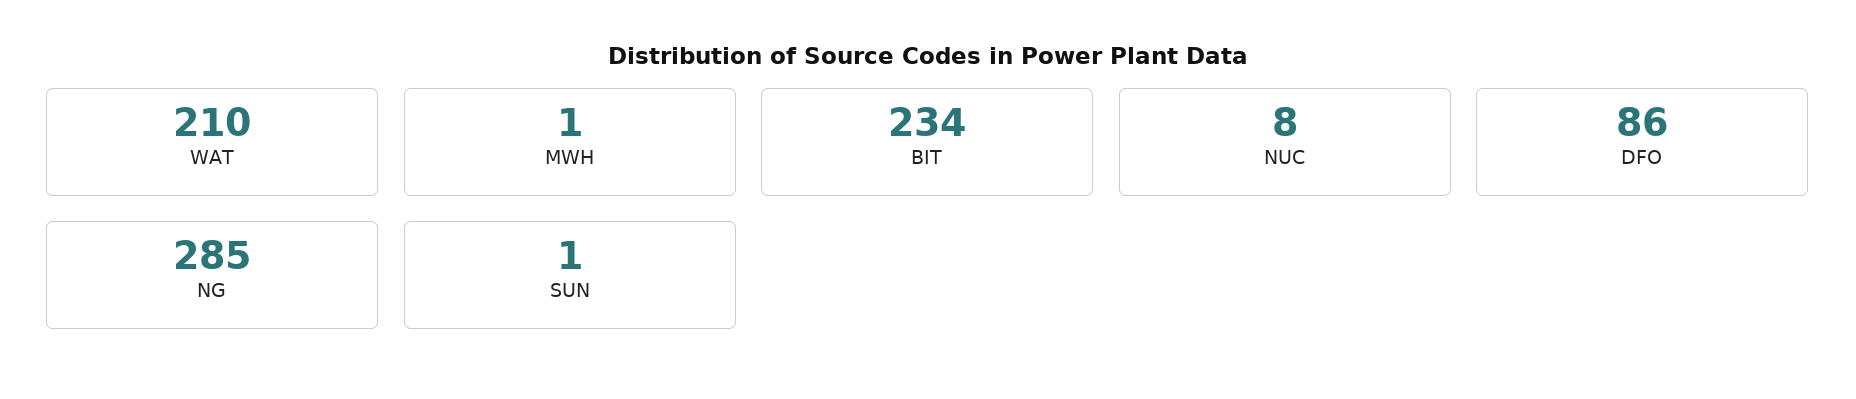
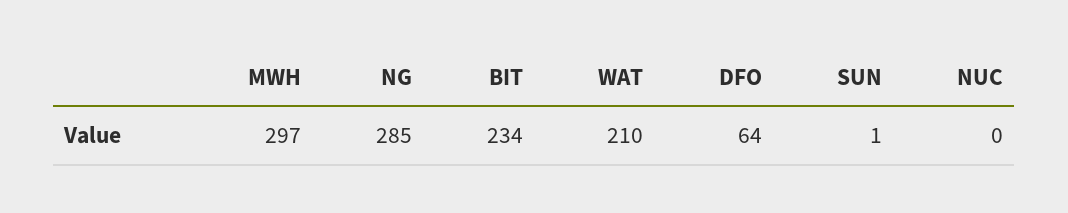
  {
    "WAT": 210,
-   "MWH": 1,
+   "MWH": 297,
    "BIT": 234,
-   "NUC": 8,
+   "NUC": 0,
-   "DFO": 86,
+   "DFO": 64,
    "NG": 285,
    "SUN": 1
  }

